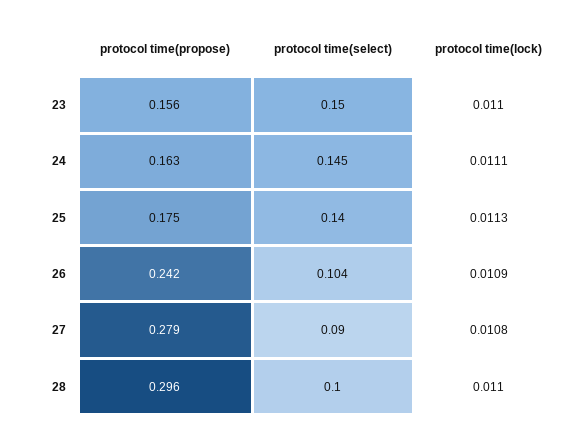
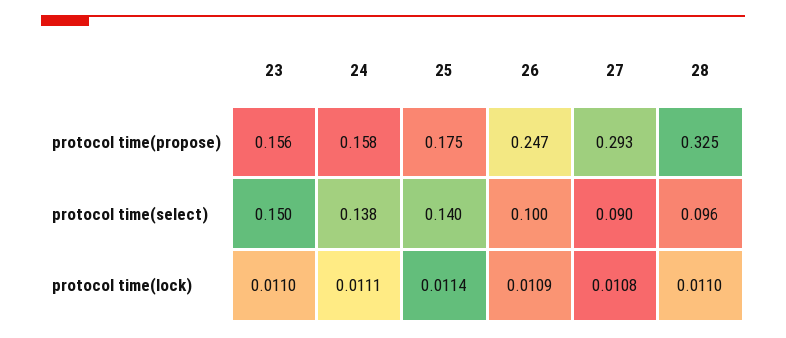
  {
    "protocol time(propose)": {
      "23": 0.156,
-     "24": 0.163,
+     "24": 0.158,
      "25": 0.175,
-     "26": 0.242,
+     "26": 0.247,
-     "27": 0.279,
+     "27": 0.293,
-     "28": 0.296
+     "28": 0.325
    },
    "protocol time(select)": {
      "23": 0.15,
-     "24": 0.145,
+     "24": 0.138,
      "25": 0.14,
-     "26": 0.104,
+     "26": 0.1,
      "27": 0.09,
-     "28": 0.1
+     "28": 0.096
    },
    "protocol time(lock)": {
      "23": 0.011,
      "24": 0.0111,
-     "25": 0.0113,
+     "25": 0.0114,
      "26": 0.0109,
      "27": 0.0108,
      "28": 0.011
    }
  }

